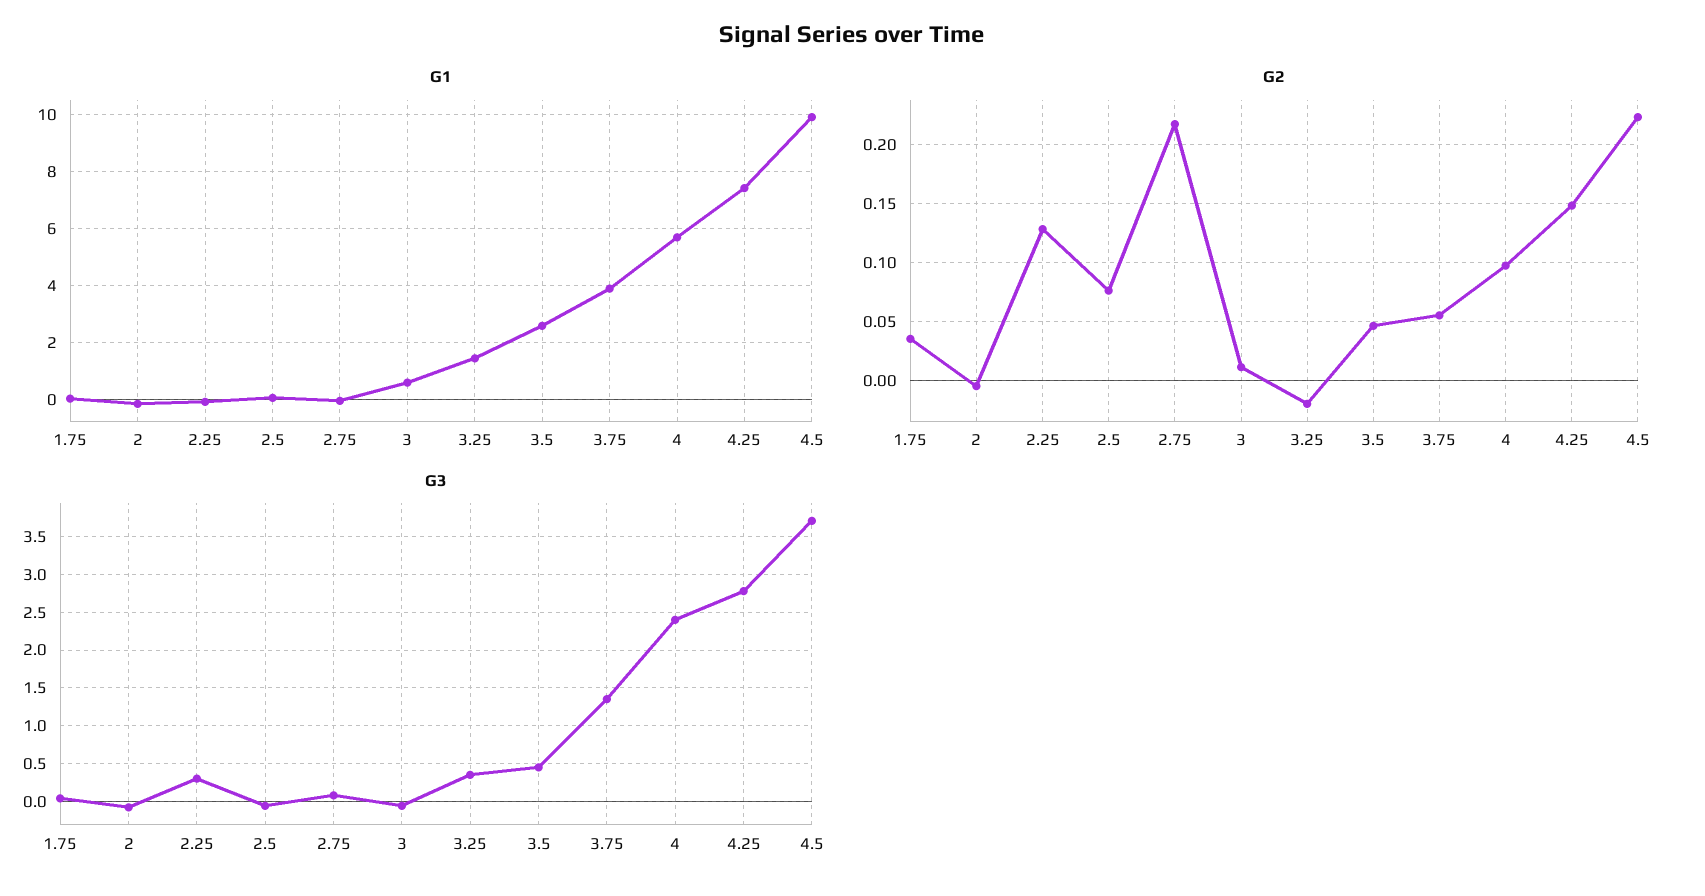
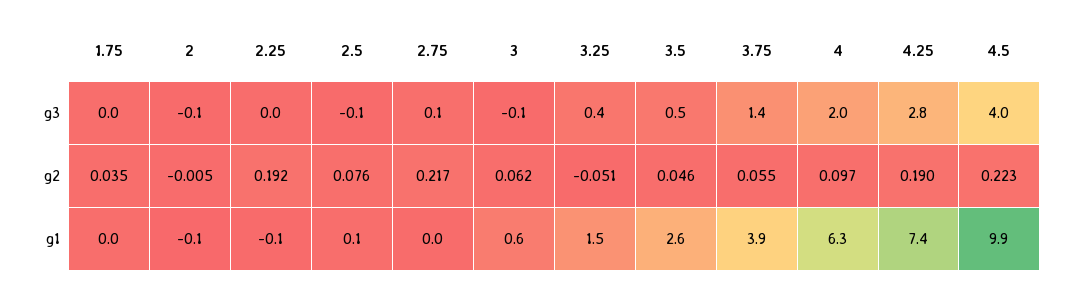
  {
    "G1": {
      "1.75": 0,
      "2": -0.1,
      "2.25": -0.1,
      "2.5": 0.1,
      "2.75": 0,
      "3": 0.6,
      "3.25": 1.5,
      "3.5": 2.6,
      "3.75": 3.9,
-     "4": 5.75,
+     "4": 6.3,
      "4.25": 7.4,
      "4.5": 9.9
    },
    "G2": {
      "1.75": 0.035,
      "2": -0.005,
-     "2.25": 0.13,
+     "2.25": 0.192,
      "2.5": 0.076,
      "2.75": 0.217,
-     "3": 0.01,
+     "3": 0.062,
-     "3.25": -0.02,
+     "3.25": -0.051,
      "3.5": 0.046,
      "3.75": 0.055,
      "4": 0.097,
-     "4.25": 0.15,
+     "4.25": 0.19,
      "4.5": 0.223
    },
    "G3": {
      "1.75": 0,
      "2": -0.1,
-     "2.25": 0.3,
+     "2.25": 0,
      "2.5": -0.1,
      "2.75": 0.1,
      "3": -0.1,
      "3.25": 0.4,
      "3.5": 0.5,
      "3.75": 1.4,
-     "4": 2.4,
+     "4": 2,
      "4.25": 2.8,
-     "4.5": 3.7
+     "4.5": 4
    }
  }

